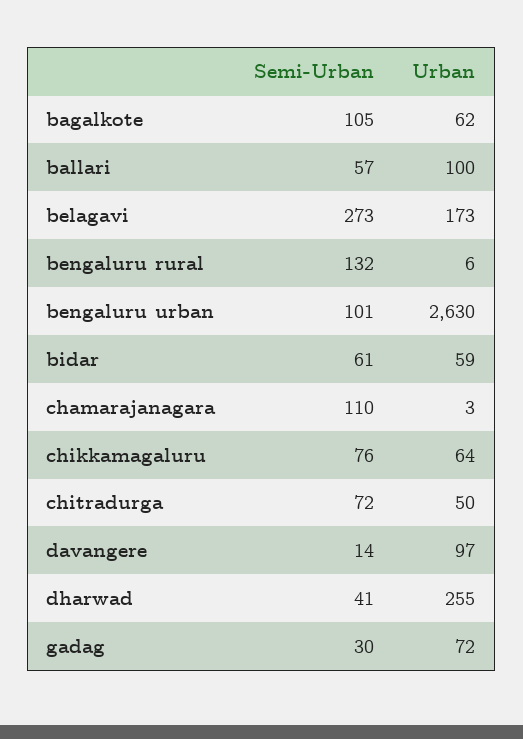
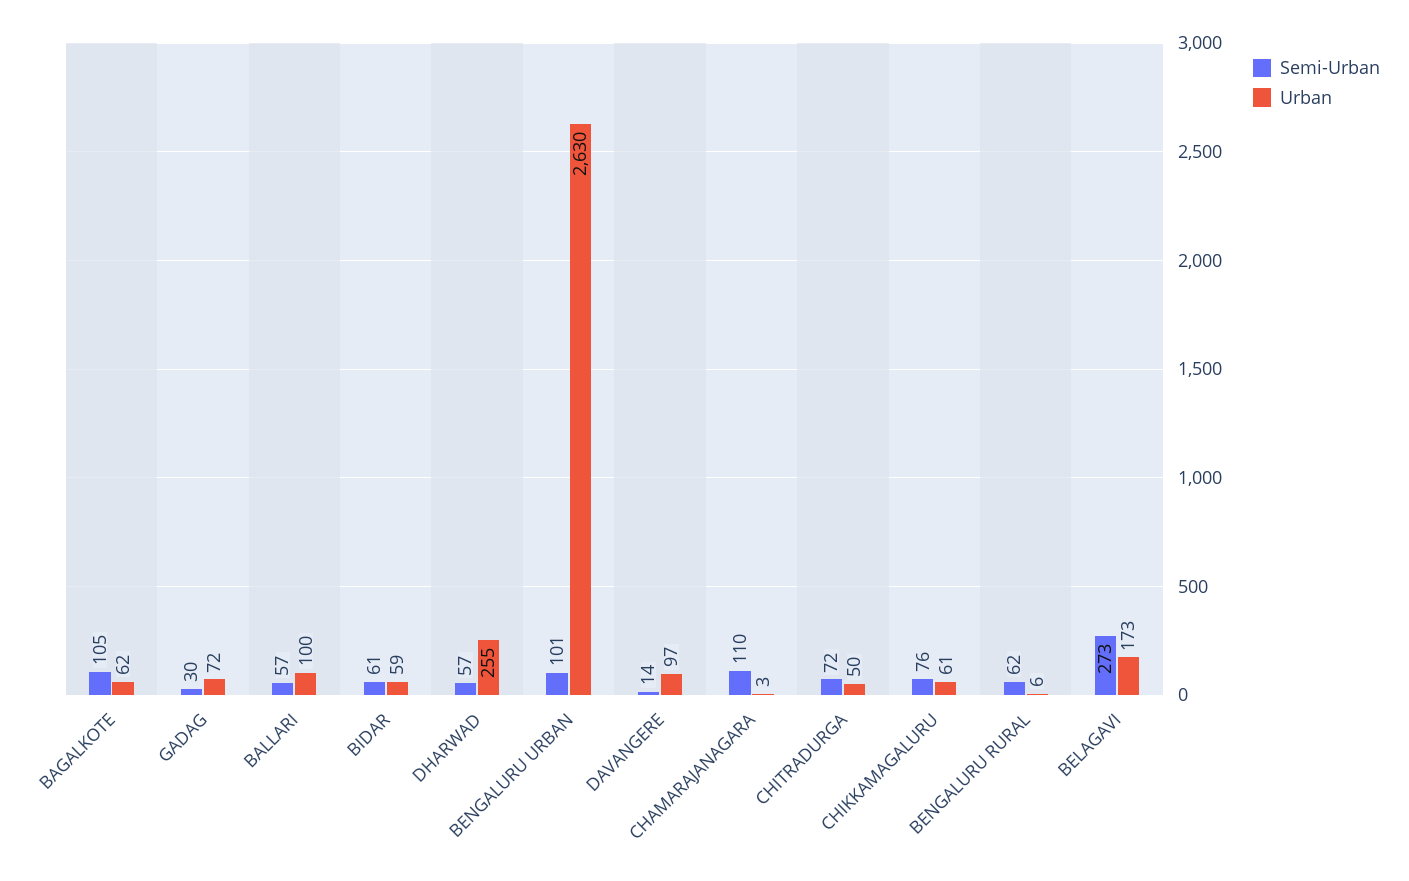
  {
    "Semi-Urban": {
      "bagalkote": 105,
      "ballari": 57,
      "belagavi": 273,
-     "bengaluru rural": 132,
+     "bengaluru rural": 62,
      "bengaluru urban": 101,
      "bidar": 61,
      "chamarajanagara": 110,
      "chikkamagaluru": 76,
      "chitradurga": 72,
      "davangere": 14,
-     "dharwad": 41,
+     "dharwad": 57,
      "gadag": 30
    },
    "Urban": {
      "bagalkote": 62,
      "ballari": 100,
      "belagavi": 173,
      "bengaluru rural": 6,
      "bengaluru urban": 2630,
      "bidar": 59,
      "chamarajanagara": 3,
-     "chikkamagaluru": 64,
+     "chikkamagaluru": 61,
      "chitradurga": 50,
      "davangere": 97,
      "dharwad": 255,
      "gadag": 72
    }
  }

